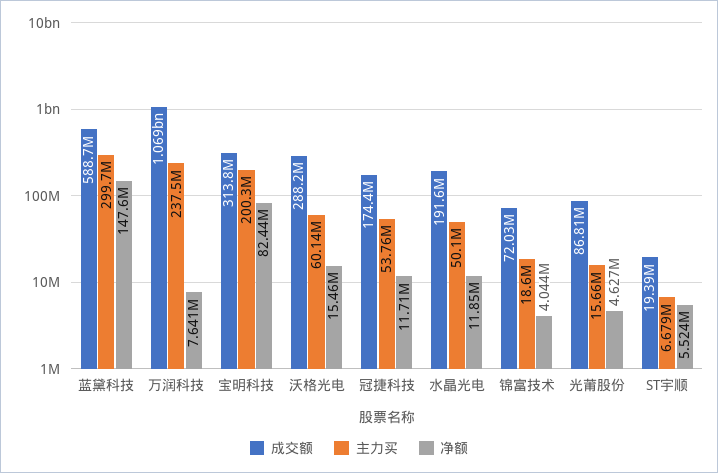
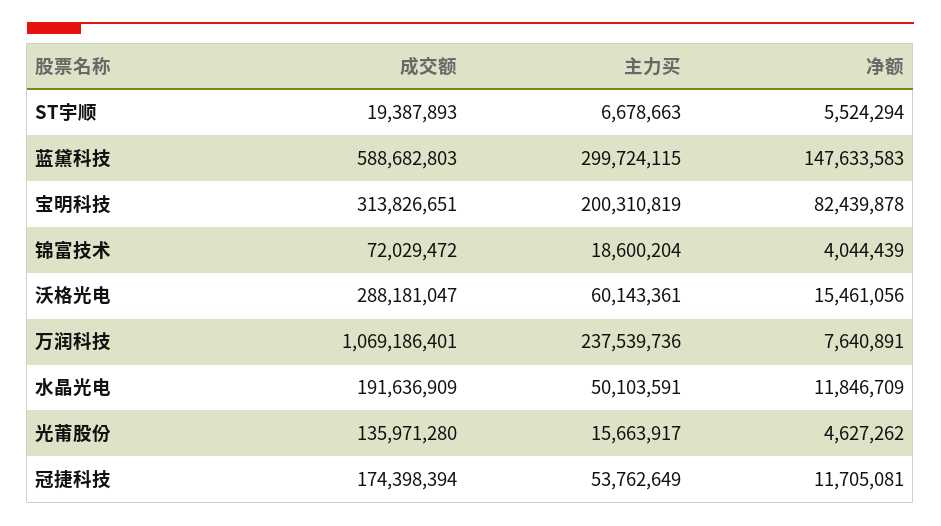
  {
    "成交额": {
      "蓝黛科技": 588682803,
      "万润科技": 1069186401,
      "宝明科技": 313826651,
      "沃格光电": 288181047,
      "冠捷科技": 174398394,
      "水晶光电": 191636909,
      "锦富技术": 72029472,
-     "光莆股份": 86810000,
+     "光莆股份": 135971280,
      "ST宇顺": 19387893
    },
    "主力买": {
      "蓝黛科技": 299724115,
      "万润科技": 237539736,
      "宝明科技": 200310819,
      "沃格光电": 60143361,
      "冠捷科技": 53762649,
      "水晶光电": 50103591,
      "锦富技术": 18600204,
      "光莆股份": 15663917,
      "ST宇顺": 6678663
    },
    "净额": {
      "蓝黛科技": 147633583,
      "万润科技": 7640891,
      "宝明科技": 82439878,
      "沃格光电": 15461056,
      "冠捷科技": 11705081,
      "水晶光电": 11846709,
      "锦富技术": 4044439,
      "光莆股份": 4627262,
      "ST宇顺": 5524294
    }
  }

